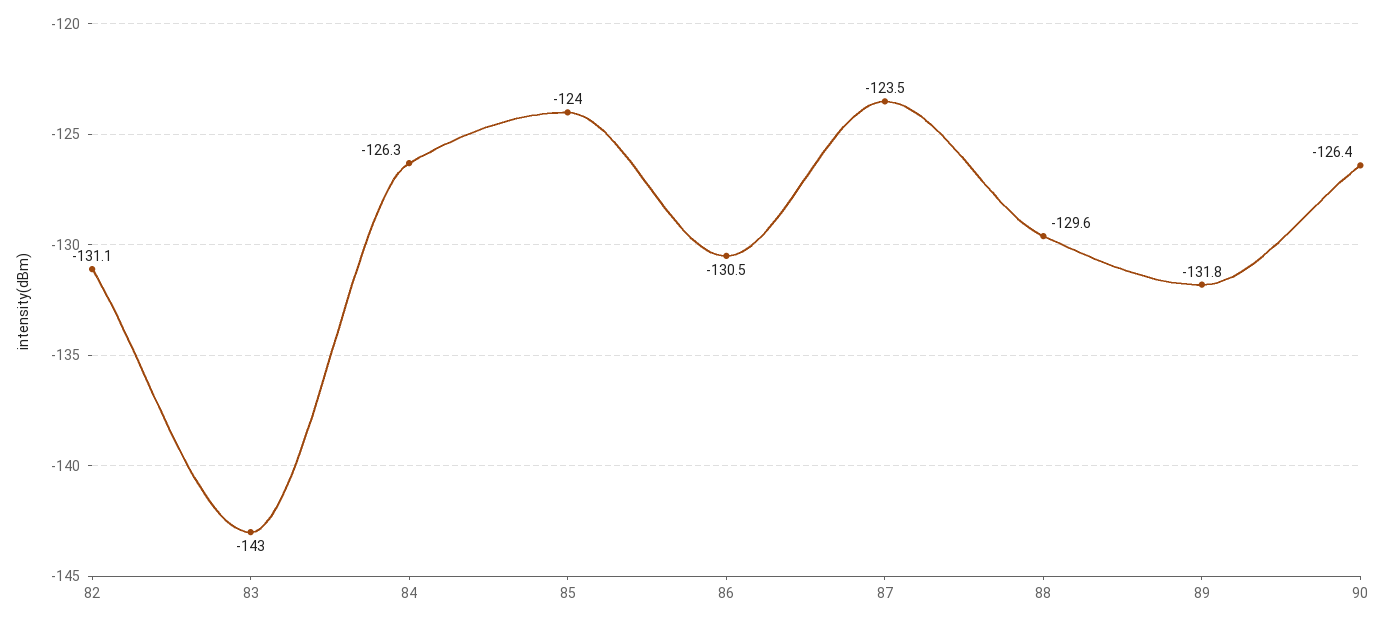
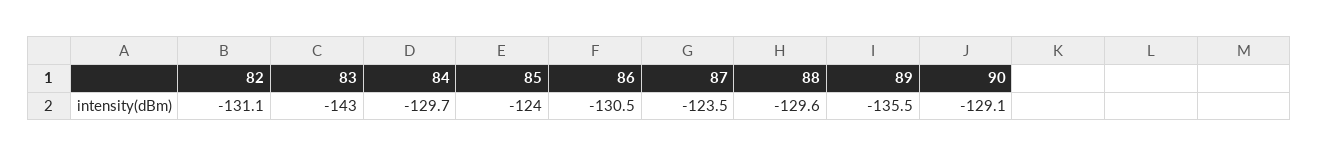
  {
    "82": -131.1,
    "83": -143,
-   "84": -126.3,
+   "84": -129.7,
    "85": -124,
    "86": -130.5,
    "87": -123.5,
    "88": -129.6,
-   "89": -131.8,
+   "89": -135.5,
-   "90": -126.4
+   "90": -129.1
  }

